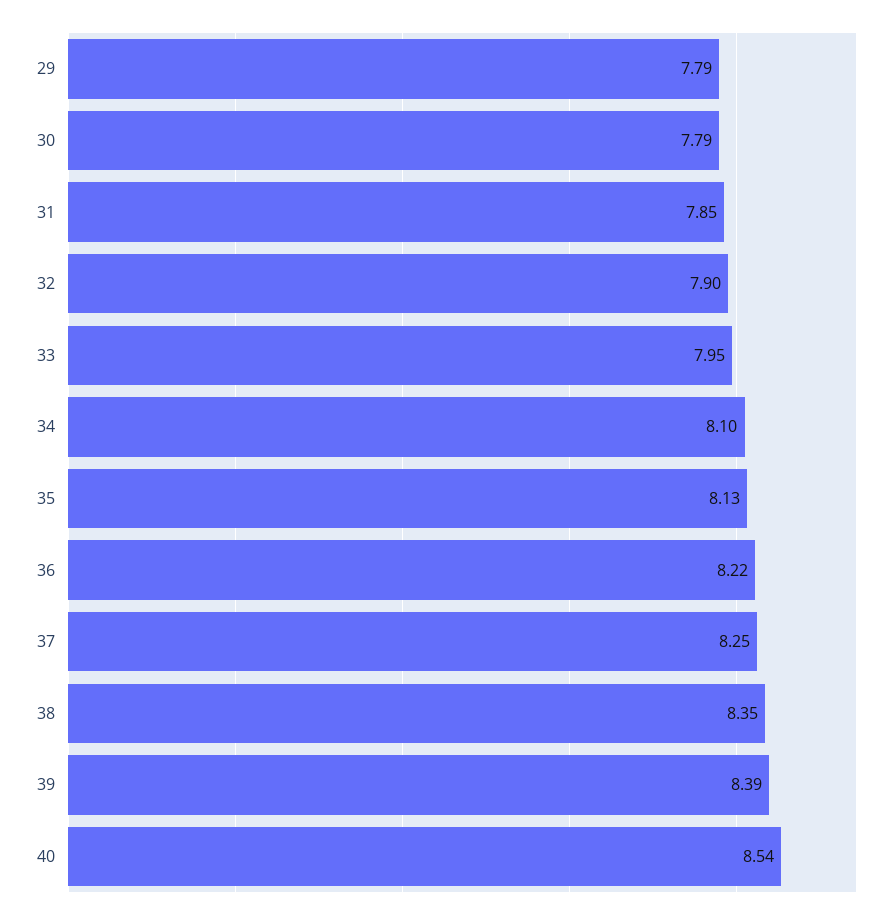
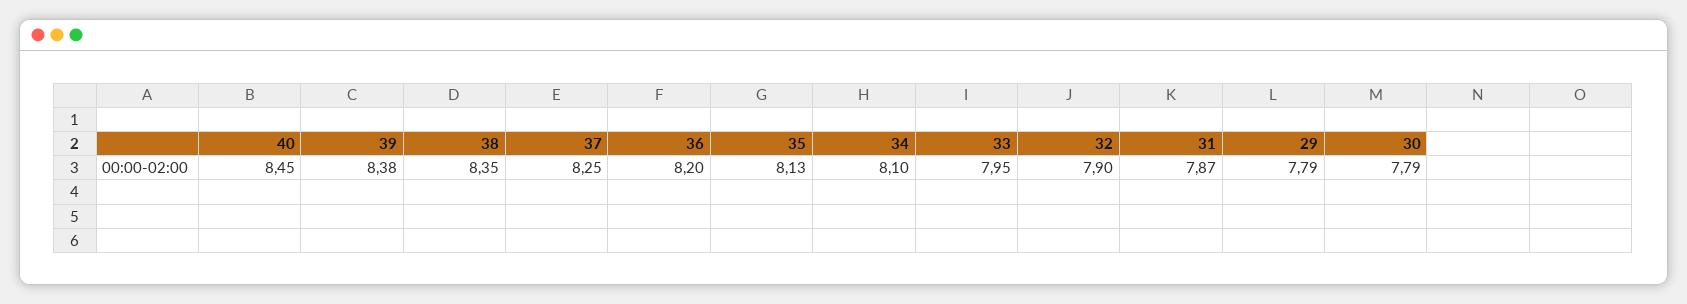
  {
    "29": 7.79,
    "30": 7.79,
-   "31": 7.85,
+   "31": 7.87,
    "32": 7.9,
    "33": 7.95,
    "34": 8.1,
    "35": 8.13,
-   "36": 8.22,
+   "36": 8.2,
    "37": 8.25,
    "38": 8.35,
-   "39": 8.39,
+   "39": 8.38,
-   "40": 8.54
+   "40": 8.45
  }

